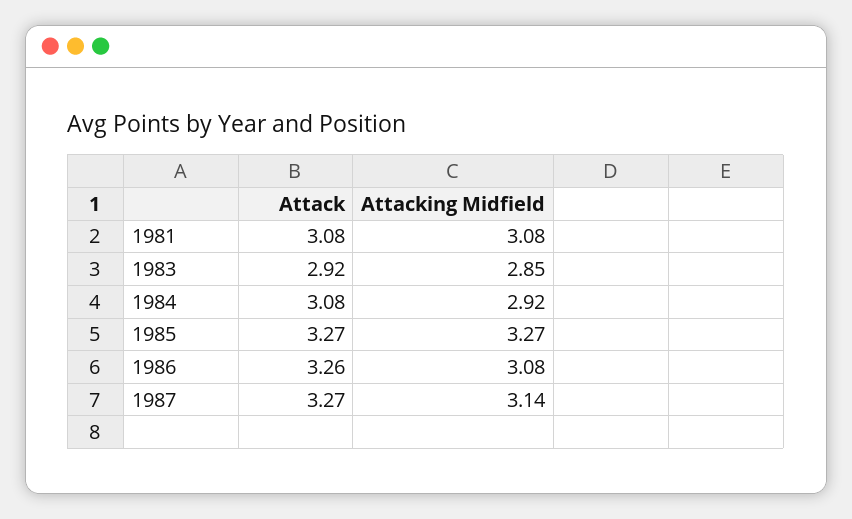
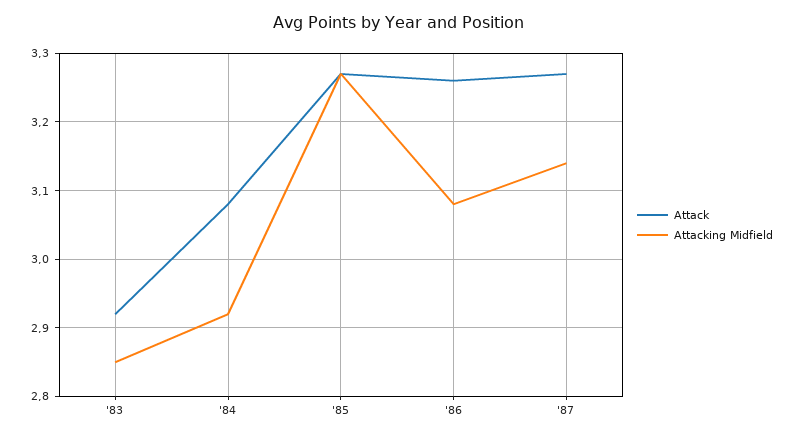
  {
    "Attack": {
-     "1981": 3.08,
      "1983": 2.92,
      "1984": 3.08,
      "1985": 3.27,
      "1986": 3.26,
      "1987": 3.27
    },
    "Attacking Midfield": {
-     "1981": 3.08,
      "1983": 2.85,
      "1984": 2.92,
      "1985": 3.27,
      "1986": 3.08,
      "1987": 3.14
    }
  }

